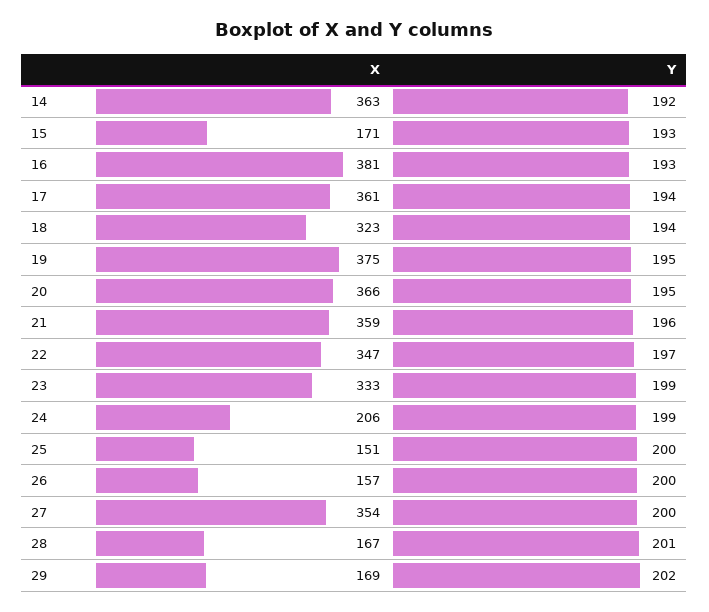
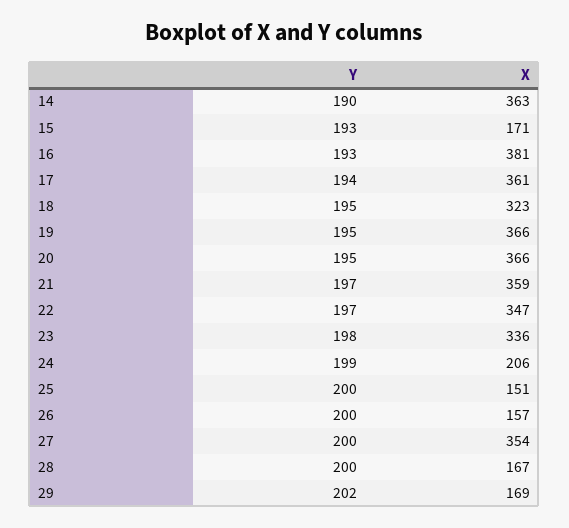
  {
    "X": {
      "14": 363,
      "15": 171,
      "16": 381,
      "17": 361,
      "18": 323,
-     "19": 375,
+     "19": 366,
      "20": 366,
      "21": 359,
      "22": 347,
-     "23": 333,
+     "23": 336,
      "24": 206,
      "25": 151,
      "26": 157,
      "27": 354,
      "28": 167,
      "29": 169
    },
    "Y": {
-     "14": 192,
+     "14": 190,
      "15": 193,
      "16": 193,
      "17": 194,
-     "18": 194,
+     "18": 195,
      "19": 195,
      "20": 195,
-     "21": 196,
+     "21": 197,
      "22": 197,
-     "23": 199,
+     "23": 198,
      "24": 199,
      "25": 200,
      "26": 200,
      "27": 200,
-     "28": 201,
+     "28": 200,
      "29": 202
    }
  }

